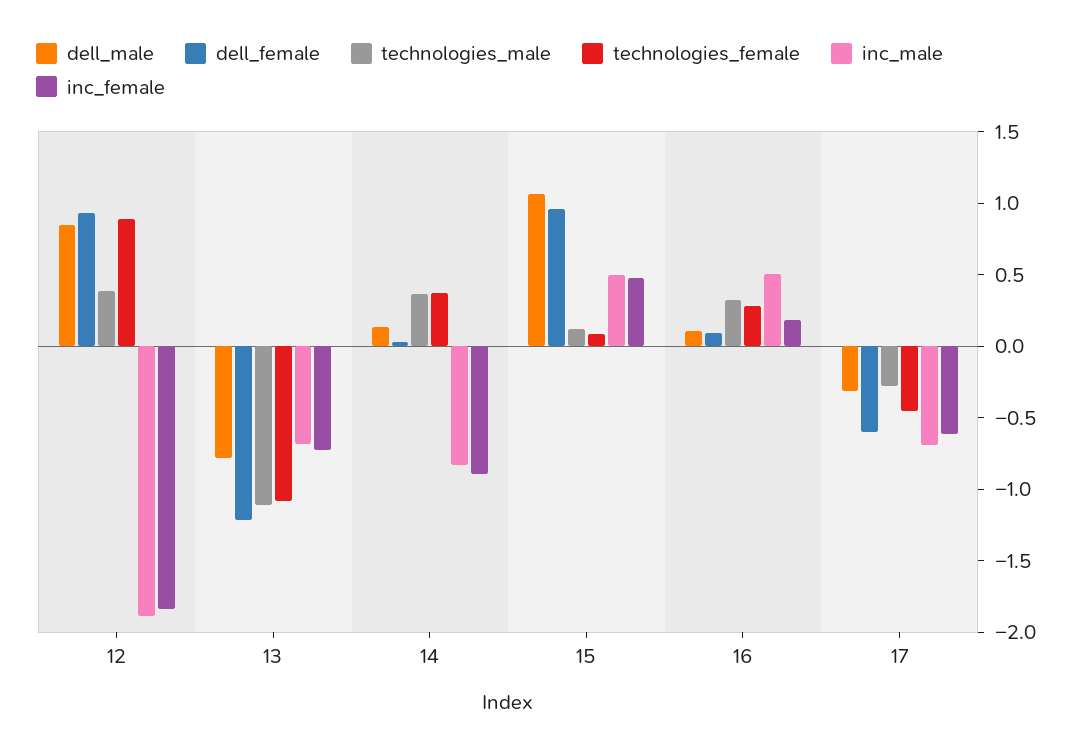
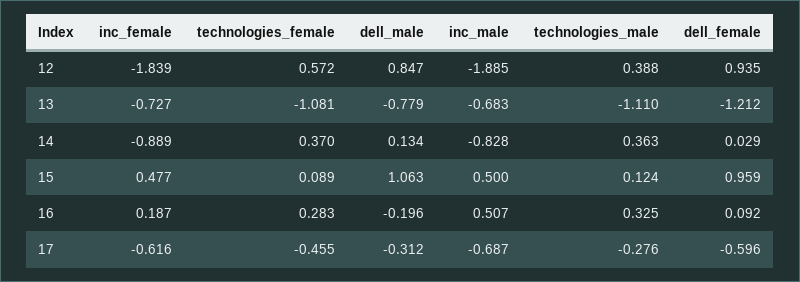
  {
    "dell_male": {
      "12": 0.847,
      "13": -0.779,
      "14": 0.134,
      "15": 1.063,
-     "16": 0.1,
+     "16": -0.196,
      "17": -0.312
    },
    "dell_female": {
      "12": 0.935,
      "13": -1.212,
      "14": 0.029,
      "15": 0.959,
      "16": 0.092,
      "17": -0.596
    },
    "technologies_male": {
      "12": 0.388,
      "13": -1.11,
      "14": 0.363,
      "15": 0.124,
      "16": 0.325,
      "17": -0.276
    },
    "technologies_female": {
-     "12": 0.9,
+     "12": 0.572,
      "13": -1.081,
      "14": 0.37,
      "15": 0.089,
      "16": 0.283,
      "17": -0.455
    },
    "inc_male": {
      "12": -1.885,
      "13": -0.683,
      "14": -0.828,
      "15": 0.5,
      "16": 0.507,
      "17": -0.687
    },
    "inc_female": {
      "12": -1.839,
      "13": -0.727,
      "14": -0.889,
      "15": 0.477,
      "16": 0.187,
      "17": -0.616
    }
  }

